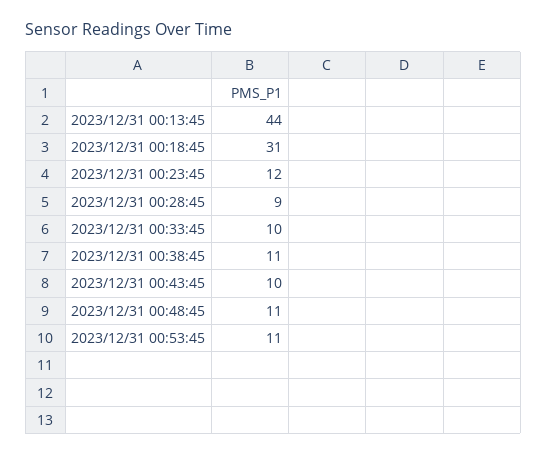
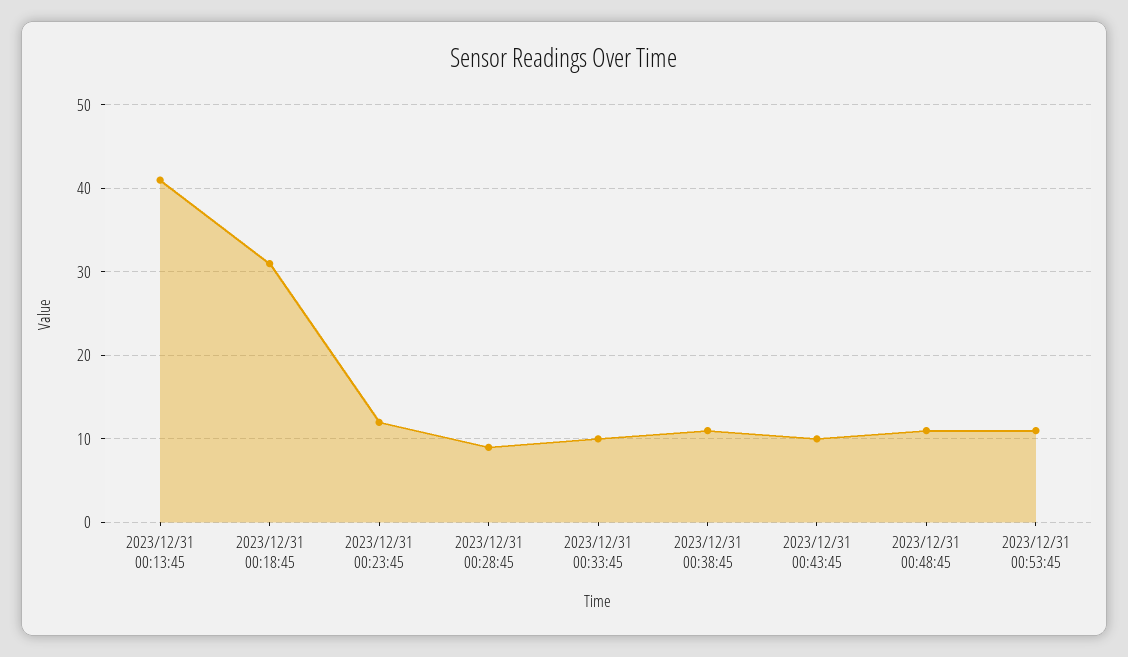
  {
-   "2023/12/31 00:13:45": 44,
+   "2023/12/31 00:13:45": 41,
    "2023/12/31 00:18:45": 31,
    "2023/12/31 00:23:45": 12,
    "2023/12/31 00:28:45": 9,
    "2023/12/31 00:33:45": 10,
    "2023/12/31 00:38:45": 11,
    "2023/12/31 00:43:45": 10,
    "2023/12/31 00:48:45": 11,
    "2023/12/31 00:53:45": 11
  }

